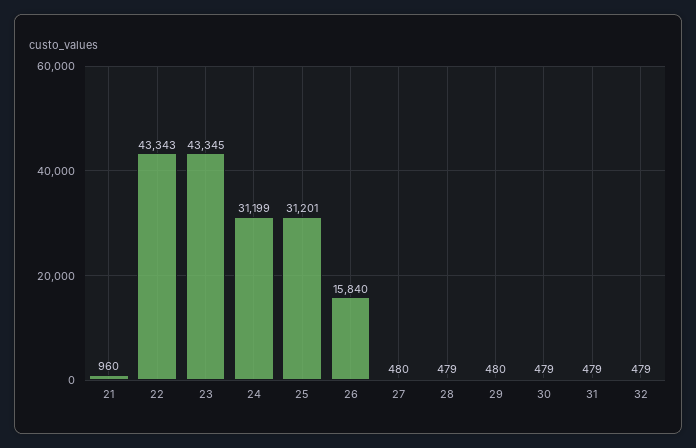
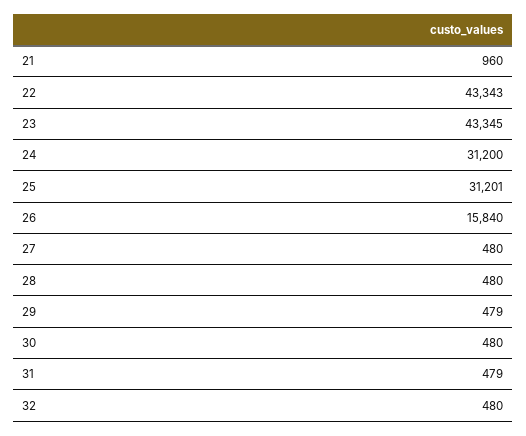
  {
    "21": 960,
    "22": 43343,
    "23": 43345,
-   "24": 31199,
+   "24": 31200,
    "25": 31201,
    "26": 15840,
    "27": 480,
-   "28": 479,
+   "28": 480,
-   "29": 480,
+   "29": 479,
-   "30": 479,
+   "30": 480,
    "31": 479,
-   "32": 479
+   "32": 480
  }

